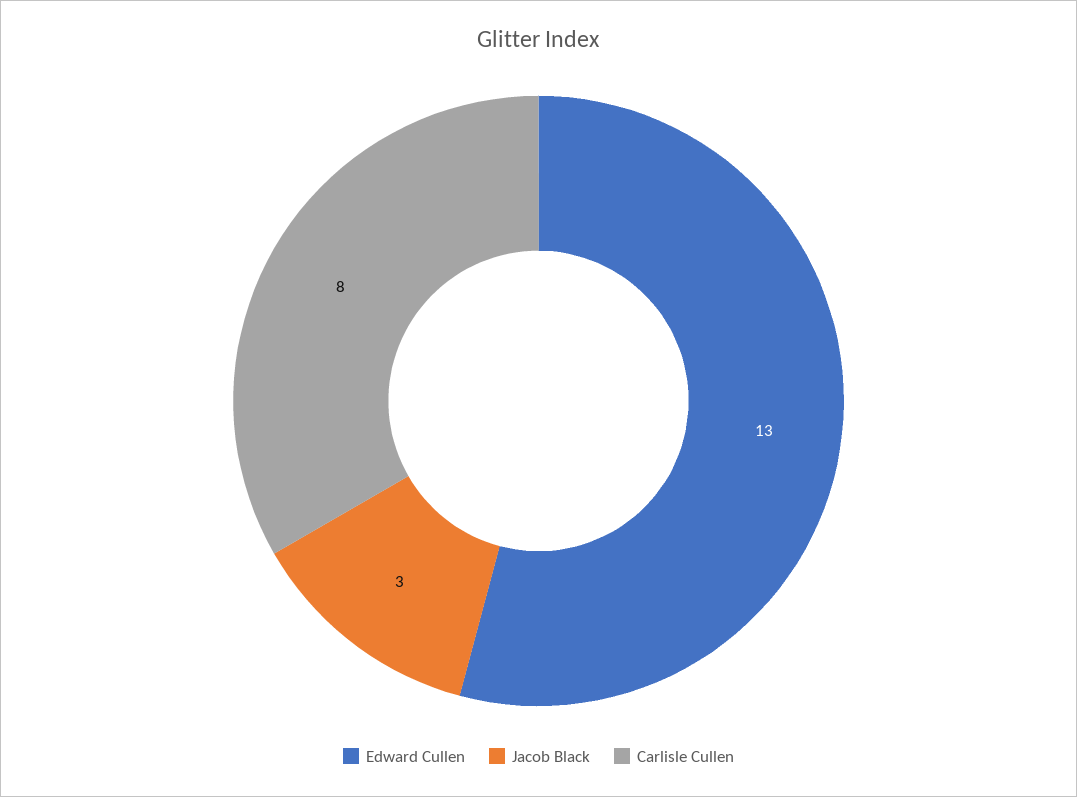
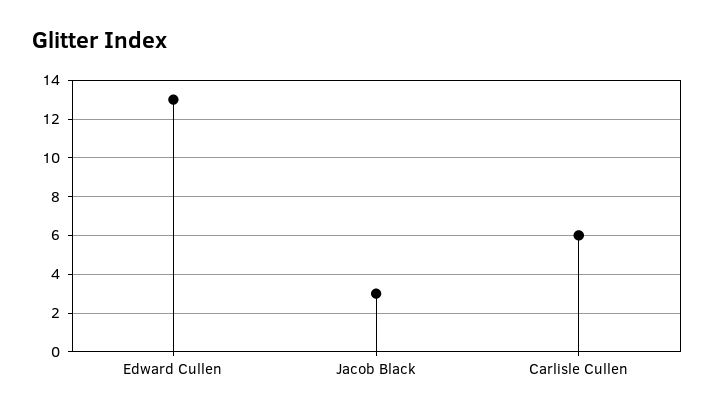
  {
    "Edward Cullen": 13,
    "Jacob Black": 3,
-   "Carlisle Cullen": 8
+   "Carlisle Cullen": 6
  }

